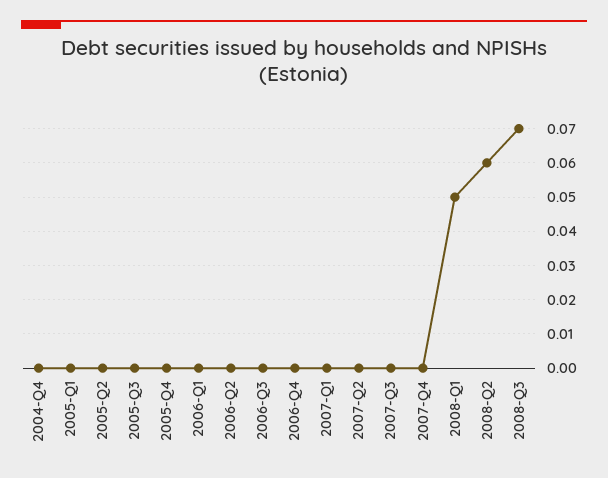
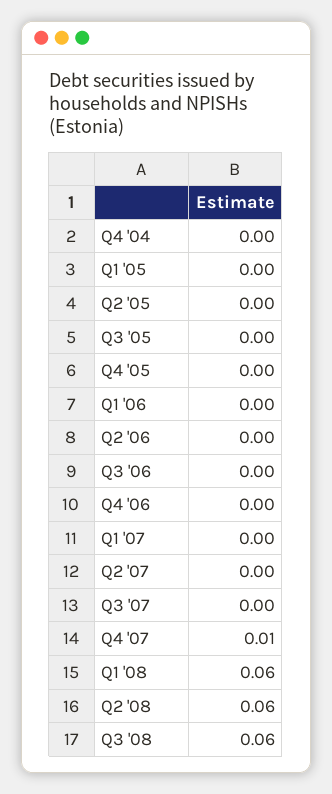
  {
    "2004-Q4": 0,
    "2005-Q1": 0,
    "2005-Q2": 0,
    "2005-Q3": 0,
    "2005-Q4": 0,
    "2006-Q1": 0,
    "2006-Q2": 0,
    "2006-Q3": 0,
    "2006-Q4": 0,
    "2007-Q1": 0,
    "2007-Q2": 0,
    "2007-Q3": 0,
-   "2007-Q4": 0,
+   "2007-Q4": 0.01,
-   "2008-Q1": 0.05,
+   "2008-Q1": 0.06,
    "2008-Q2": 0.06,
-   "2008-Q3": 0.07
+   "2008-Q3": 0.06
  }

